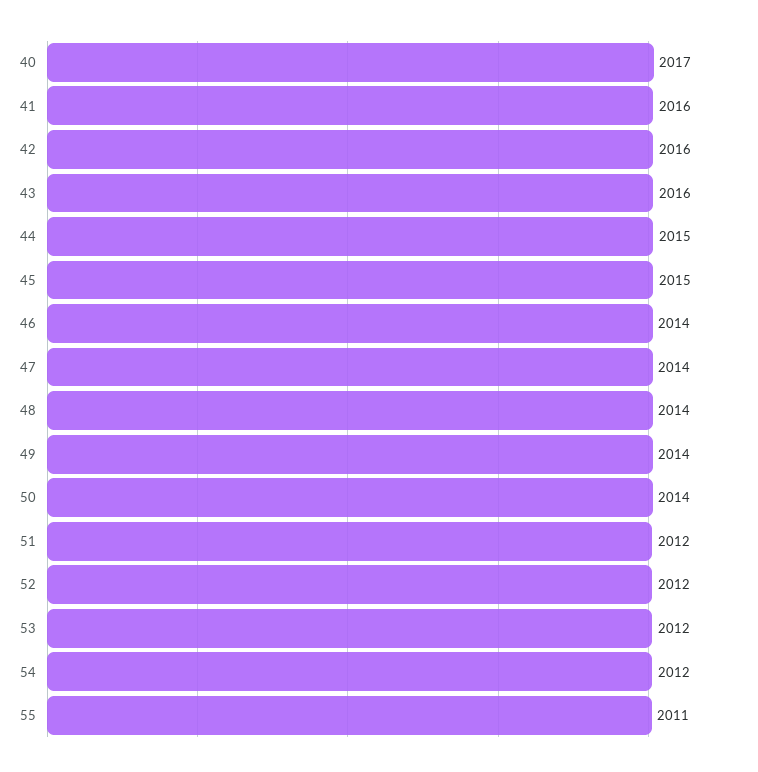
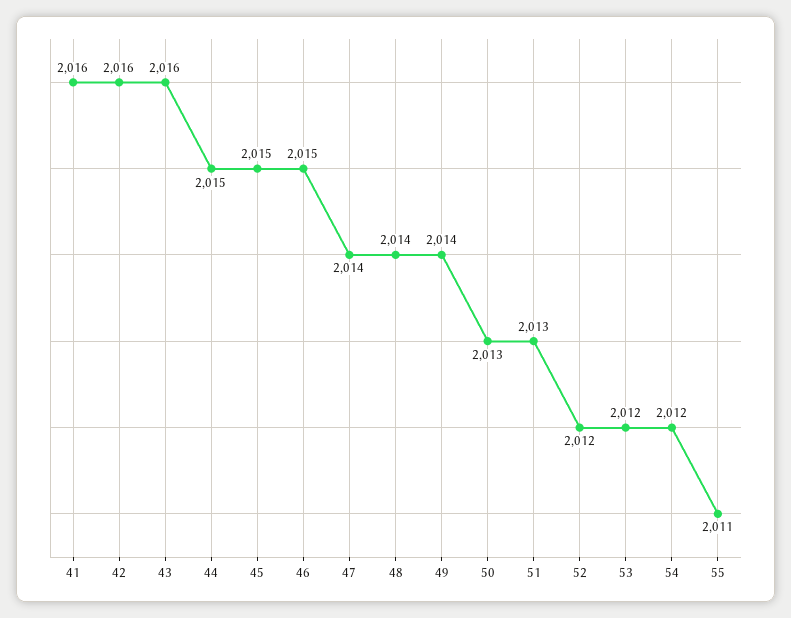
  {
-   "40": 2017,
    "41": 2016,
    "42": 2016,
    "43": 2016,
    "44": 2015,
    "45": 2015,
-   "46": 2014,
+   "46": 2015,
    "47": 2014,
    "48": 2014,
    "49": 2014,
-   "50": 2014,
+   "50": 2013,
-   "51": 2012,
+   "51": 2013,
    "52": 2012,
    "53": 2012,
    "54": 2012,
    "55": 2011
  }

